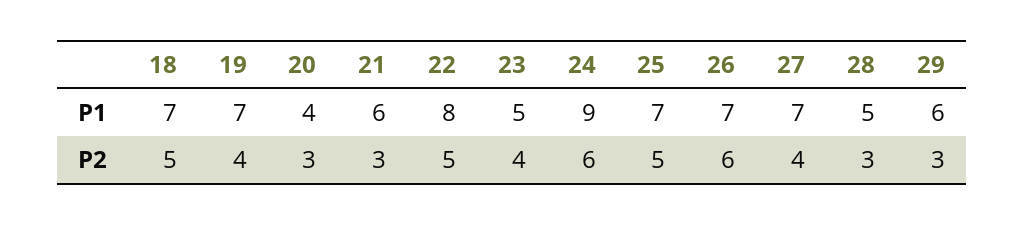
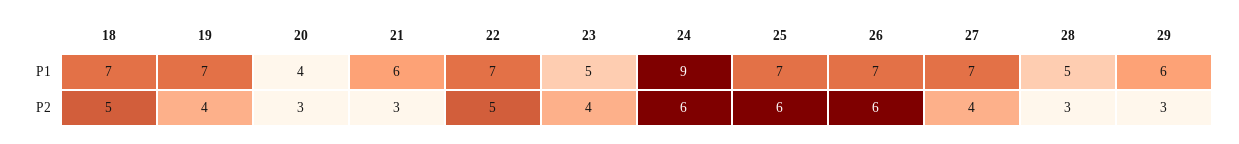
  {
    "18": {
      "P1": 7,
      "P2": 5
    },
    "19": {
      "P1": 7,
      "P2": 4
    },
    "20": {
      "P1": 4,
      "P2": 3
    },
    "21": {
      "P1": 6,
      "P2": 3
    },
    "22": {
-     "P1": 8,
+     "P1": 7,
      "P2": 5
    },
    "23": {
      "P1": 5,
      "P2": 4
    },
    "24": {
      "P1": 9,
      "P2": 6
    },
    "25": {
      "P1": 7,
-     "P2": 5
+     "P2": 6
    },
    "26": {
      "P1": 7,
      "P2": 6
    },
    "27": {
      "P1": 7,
      "P2": 4
    },
    "28": {
      "P1": 5,
      "P2": 3
    },
    "29": {
      "P1": 6,
      "P2": 3
    }
  }

